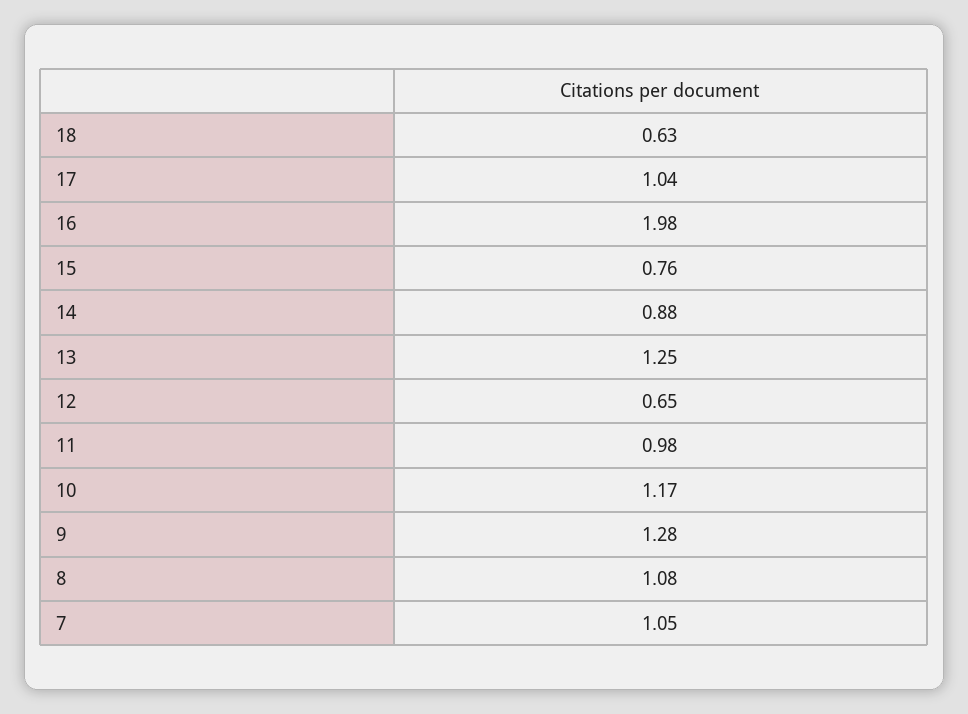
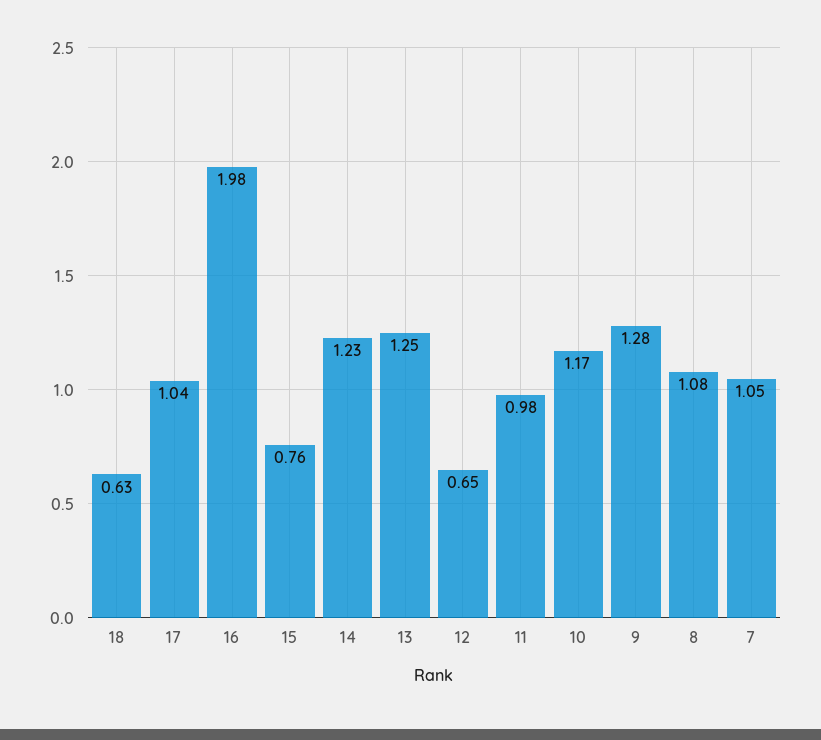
  {
    "18": 0.63,
    "17": 1.04,
    "16": 1.98,
    "15": 0.76,
-   "14": 0.88,
+   "14": 1.23,
    "13": 1.25,
    "12": 0.65,
    "11": 0.98,
    "10": 1.17,
    "9": 1.28,
    "8": 1.08,
    "7": 1.05
  }

